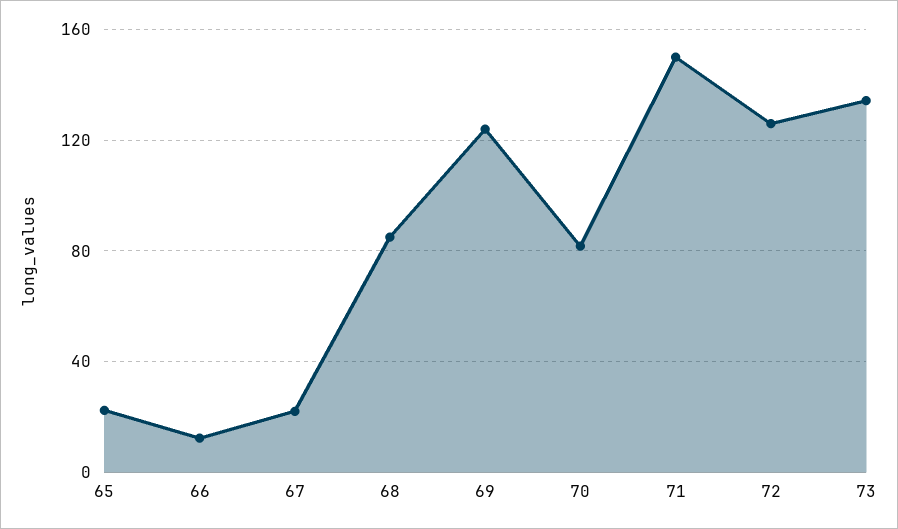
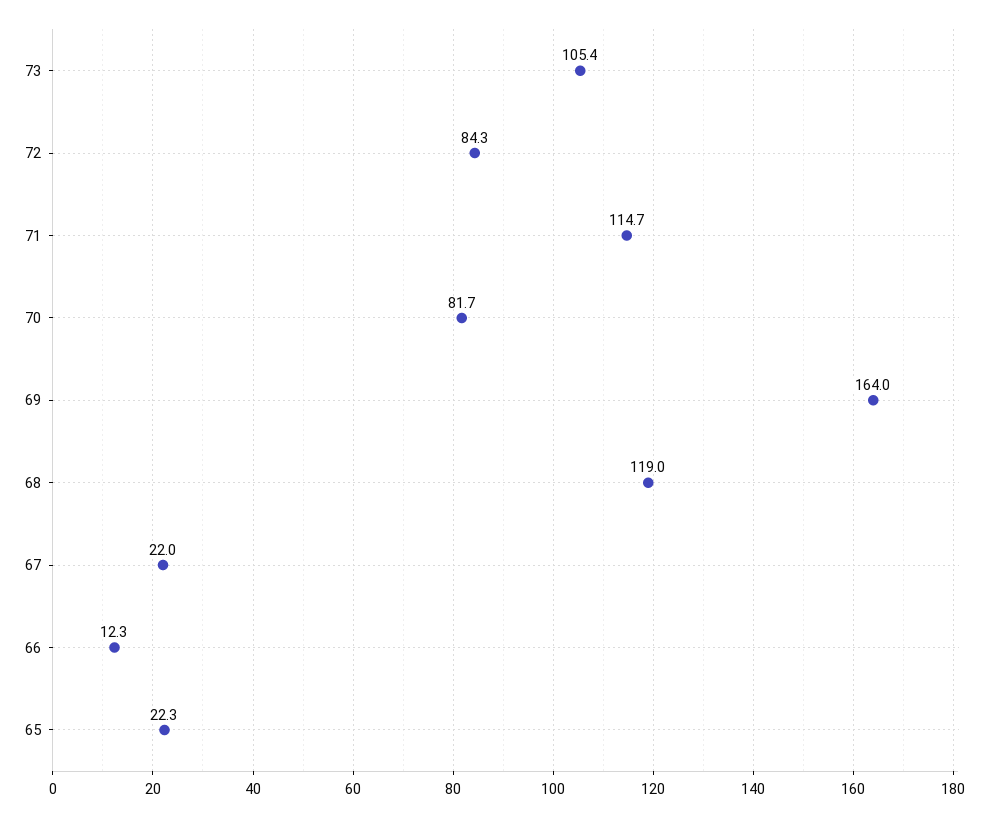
  {
    "65": 22.3,
    "66": 12.3,
    "67": 22,
-   "68": 85,
+   "68": 119,
-   "69": 125,
+   "69": 164,
    "70": 81.7,
-   "71": 150,
+   "71": 114.7,
-   "72": 125,
+   "72": 84.3,
-   "73": 135
+   "73": 105.4
  }

